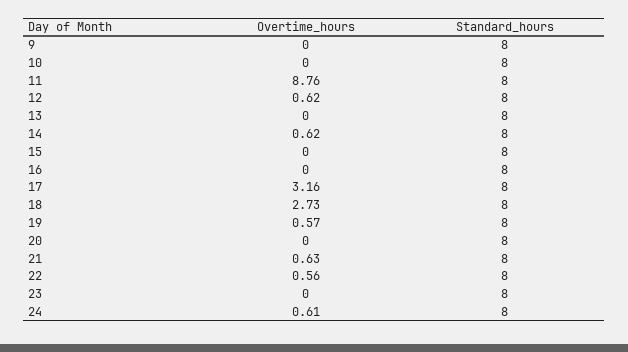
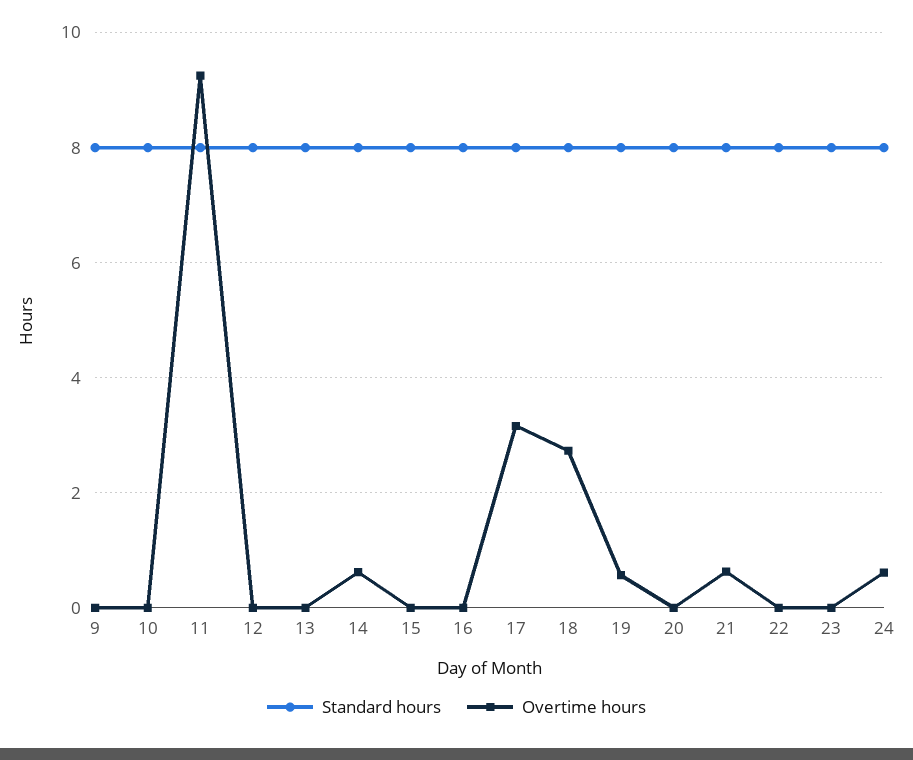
  {
    "Overtime_hours": {
      "9": 0,
      "10": 0,
-     "11": 8.76,
+     "11": 9.2,
-     "12": 0.62,
+     "12": 0,
      "13": 0,
      "14": 0.62,
      "15": 0,
      "16": 0,
      "17": 3.16,
      "18": 2.73,
      "19": 0.57,
      "20": 0,
      "21": 0.63,
-     "22": 0.56,
+     "22": 0,
      "23": 0,
      "24": 0.61
    },
    "Standard_hours": {
      "9": 8,
      "10": 8,
      "11": 8,
      "12": 8,
      "13": 8,
      "14": 8,
      "15": 8,
      "16": 8,
      "17": 8,
      "18": 8,
      "19": 8,
      "20": 8,
      "21": 8,
      "22": 8,
      "23": 8,
      "24": 8
    }
  }

